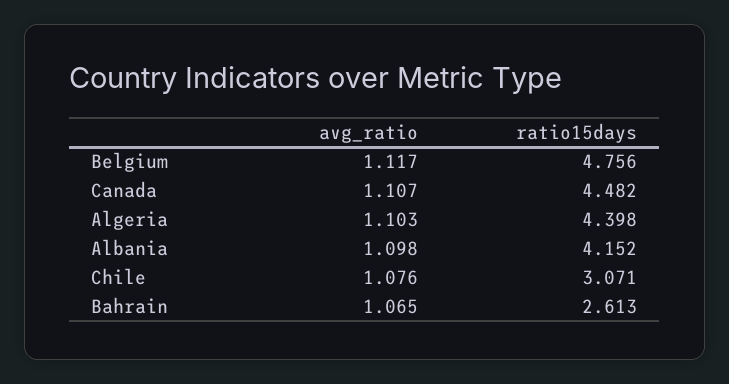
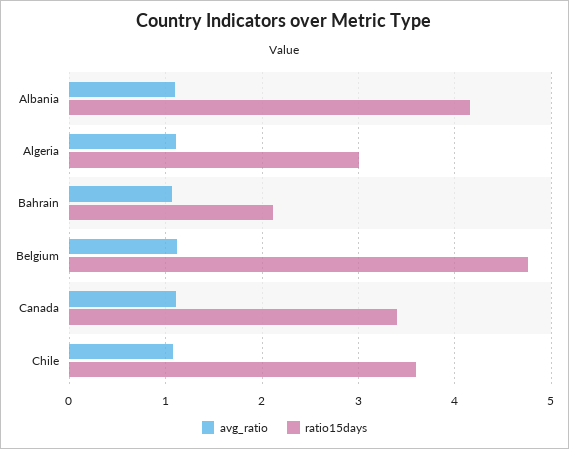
  {
    "avg_ratio": {
      "Belgium": 1.117,
      "Canada": 1.107,
      "Algeria": 1.103,
      "Albania": 1.098,
      "Chile": 1.076,
      "Bahrain": 1.065
    },
    "ratio15days": {
      "Belgium": 4.756,
-     "Canada": 4.482,
+     "Canada": 3.4,
-     "Algeria": 4.398,
+     "Algeria": 3,
      "Albania": 4.152,
-     "Chile": 3.071,
+     "Chile": 3.6,
-     "Bahrain": 2.613
+     "Bahrain": 2.1
    }
  }

